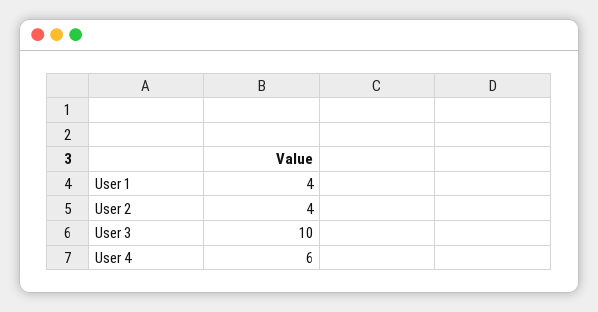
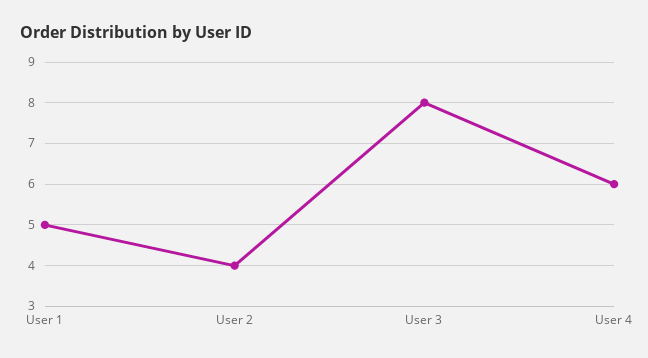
  {
-   "User 1": 4,
+   "User 1": 5,
    "User 2": 4,
-   "User 3": 10,
+   "User 3": 8,
    "User 4": 6
  }

